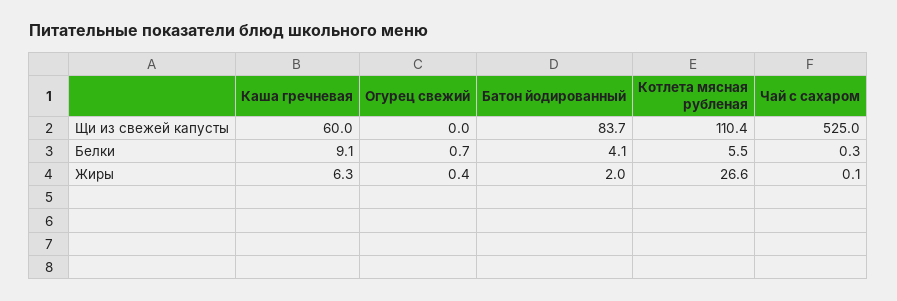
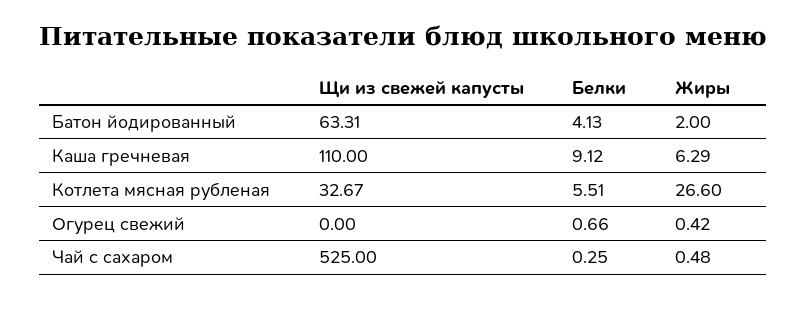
  {
    "Каша гречневая": {
-     "Щи из свежей капусты": 60,
+     "Щи из свежей капусты": 110,
      "Белки": 9.12,
      "Жиры": 6.29
    },
    "Огурец свежий": {
      "Щи из свежей капусты": 0,
      "Белки": 0.66,
      "Жиры": 0.42
    },
    "Батон йодированный": {
-     "Щи из свежей капусты": 83.7,
+     "Щи из свежей капусты": 63.31,
      "Белки": 4.13,
      "Жиры": 2
    },
    "Котлета мясная рубленая": {
-     "Щи из свежей капусты": 110.4,
+     "Щи из свежей капусты": 32.67,
      "Белки": 5.51,
      "Жиры": 26.6
    },
    "Чай с сахаром": {
      "Щи из свежей капусты": 525,
      "Белки": 0.25,
-     "Жиры": 0.1
+     "Жиры": 0.48
    }
  }

